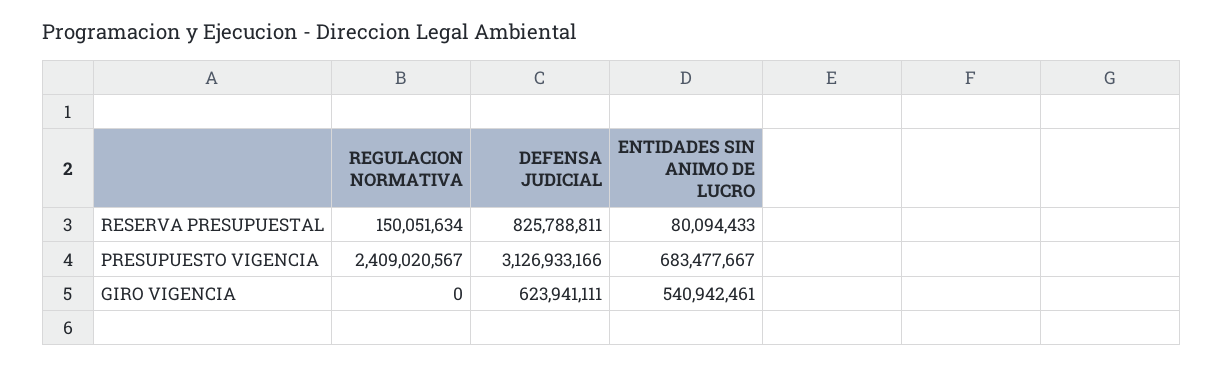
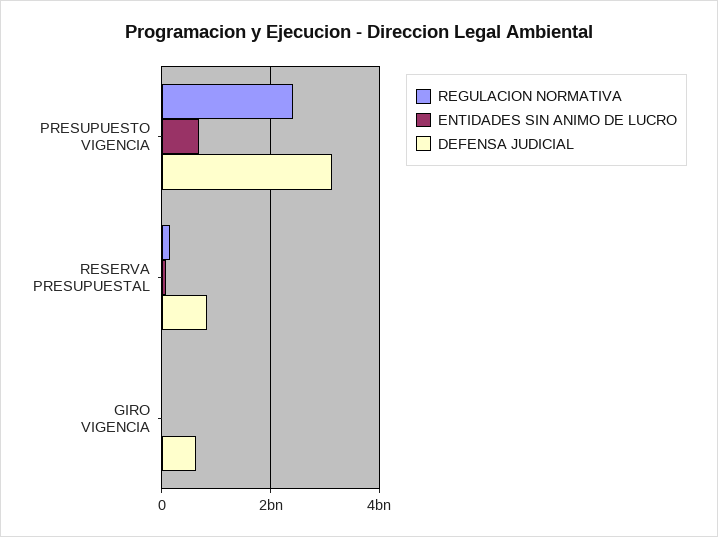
  {
    "REGULACION NORMATIVA": {
      "RESERVA PRESUPUESTAL": 150051634,
      "PRESUPUESTO VIGENCIA": 2409020567,
      "GIRO VIGENCIA": 0
    },
    "DEFENSA JUDICIAL": {
      "RESERVA PRESUPUESTAL": 825788811,
      "PRESUPUESTO VIGENCIA": 3126933166,
      "GIRO VIGENCIA": 623941111
    },
    "ENTIDADES SIN ANIMO DE LUCRO": {
      "RESERVA PRESUPUESTAL": 80094433,
      "PRESUPUESTO VIGENCIA": 683477667,
-     "GIRO VIGENCIA": 540942461
+     "GIRO VIGENCIA": 0
    }
  }

